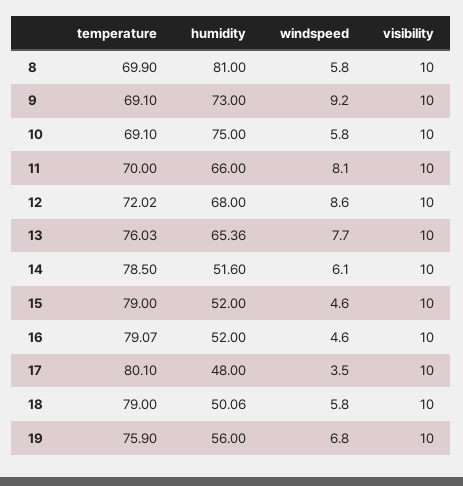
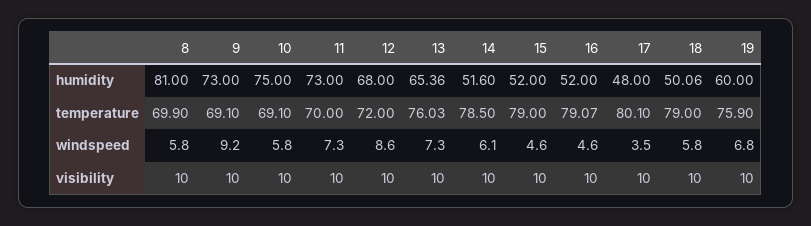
  {
    "temperature": {
      "8": 69.9,
      "9": 69.1,
      "10": 69.1,
      "11": 70,
-     "12": 72.02,
+     "12": 72,
      "13": 76.03,
      "14": 78.5,
      "15": 79,
      "16": 79.07,
      "17": 80.1,
      "18": 79,
      "19": 75.9
    },
    "humidity": {
      "8": 81,
      "9": 73,
      "10": 75,
-     "11": 66,
+     "11": 73,
      "12": 68,
      "13": 65.36,
      "14": 51.6,
      "15": 52,
      "16": 52,
      "17": 48,
      "18": 50.06,
-     "19": 56
+     "19": 60
    },
    "windspeed": {
      "8": 5.8,
      "9": 9.2,
      "10": 5.8,
-     "11": 8.1,
+     "11": 7.3,
      "12": 8.6,
-     "13": 7.7,
+     "13": 7.3,
      "14": 6.1,
      "15": 4.6,
      "16": 4.6,
      "17": 3.5,
      "18": 5.8,
      "19": 6.8
    },
    "visibility": {
      "8": 10,
      "9": 10,
      "10": 10,
      "11": 10,
      "12": 10,
      "13": 10,
      "14": 10,
      "15": 10,
      "16": 10,
      "17": 10,
      "18": 10,
      "19": 10
    }
  }

